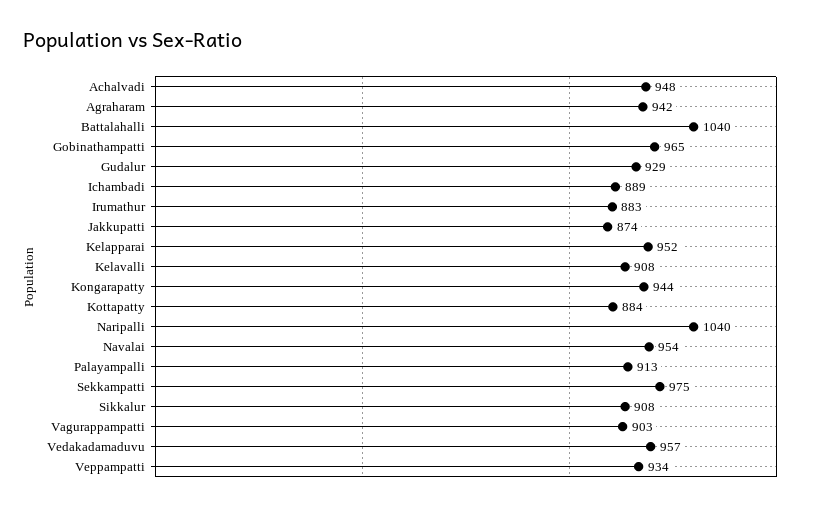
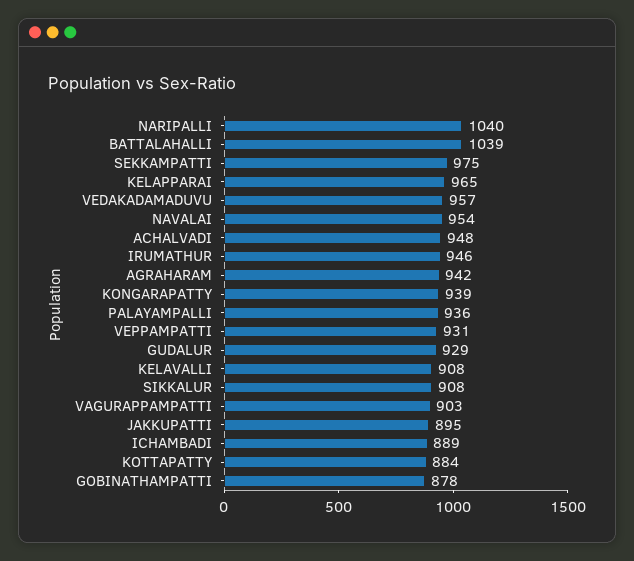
  {
    "Achalvadi": 948,
    "Agraharam": 942,
-   "Battalahalli": 1040,
+   "Battalahalli": 1039,
-   "Gobinathampatti": 965,
+   "Gobinathampatti": 878,
    "Gudalur": 929,
    "Ichambadi": 889,
-   "Irumathur": 883,
+   "Irumathur": 946,
-   "Jakkupatti": 874,
+   "Jakkupatti": 895,
-   "Kelapparai": 952,
+   "Kelapparai": 965,
    "Kelavalli": 908,
-   "Kongarapatty": 944,
+   "Kongarapatty": 939,
    "Kottapatty": 884,
    "Naripalli": 1040,
    "Navalai": 954,
-   "Palayampalli": 913,
+   "Palayampalli": 936,
    "Sekkampatti": 975,
    "Sikkalur": 908,
    "Vagurappampatti": 903,
    "Vedakadamaduvu": 957,
-   "Veppampatti": 934
+   "Veppampatti": 931
  }

